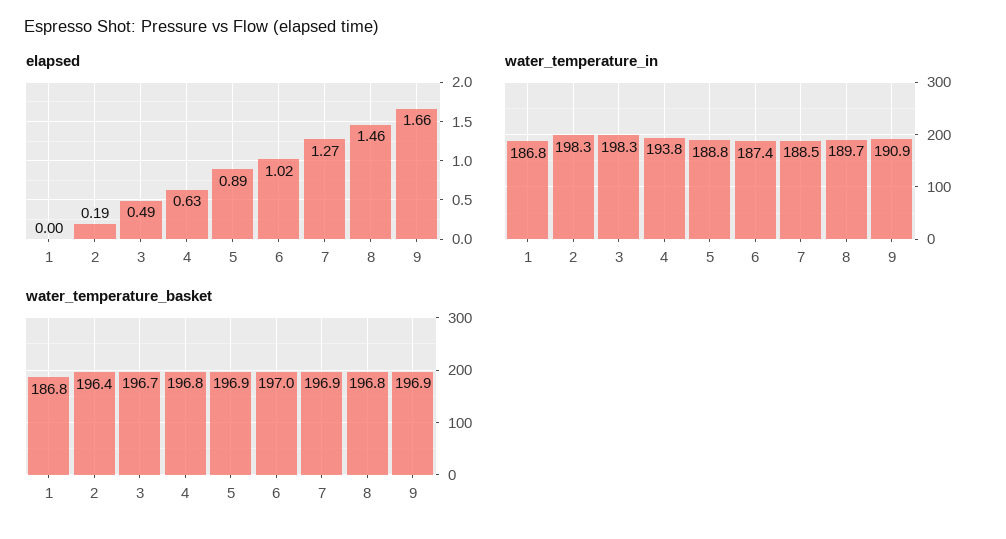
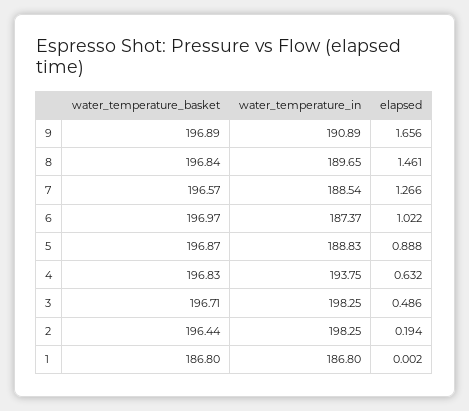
  {
    "elapsed": {
      "1": 0.002,
      "2": 0.194,
      "3": 0.486,
      "4": 0.632,
      "5": 0.888,
      "6": 1.022,
      "7": 1.266,
      "8": 1.461,
      "9": 1.656
    },
    "water_temperature_in": {
      "1": 186.8,
      "2": 198.25,
      "3": 198.25,
      "4": 193.75,
      "5": 188.83,
      "6": 187.37,
      "7": 188.54,
      "8": 189.65,
      "9": 190.89
    },
    "water_temperature_basket": {
      "1": 186.8,
      "2": 196.44,
      "3": 196.71,
      "4": 196.83,
      "5": 196.87,
      "6": 196.97,
-     "7": 196.9,
+     "7": 196.57,
      "8": 196.84,
      "9": 196.89
    }
  }

